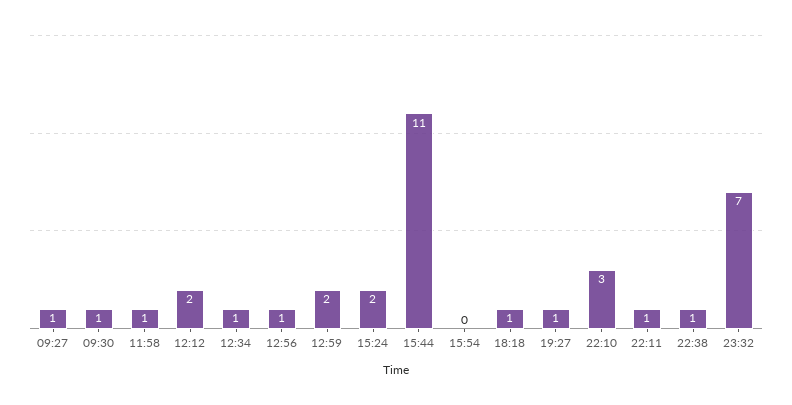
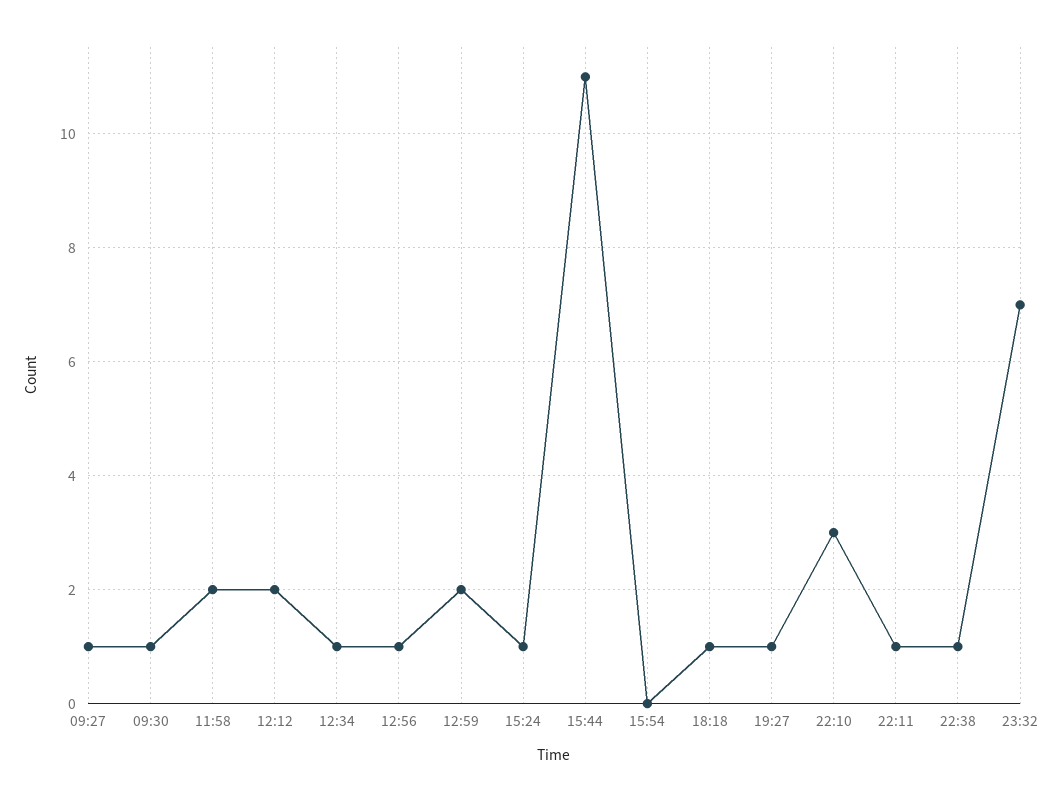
  {
    "09:27": 1,
    "09:30": 1,
-   "11:58": 1,
+   "11:58": 2,
    "12:12": 2,
    "12:34": 1,
    "12:56": 1,
    "12:59": 2,
-   "15:24": 2,
+   "15:24": 1,
    "15:44": 11,
    "15:54": 0,
    "18:18": 1,
    "19:27": 1,
    "22:10": 3,
    "22:11": 1,
    "22:38": 1,
    "23:32": 7
  }

